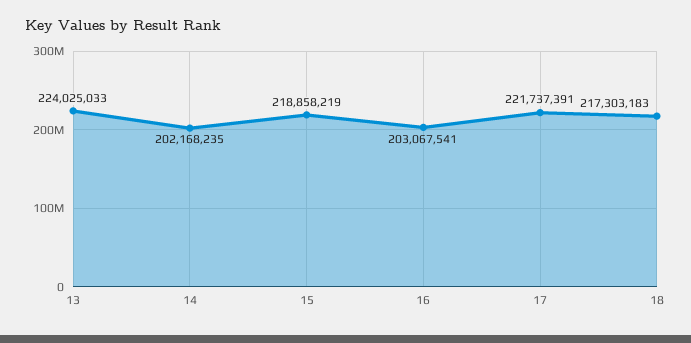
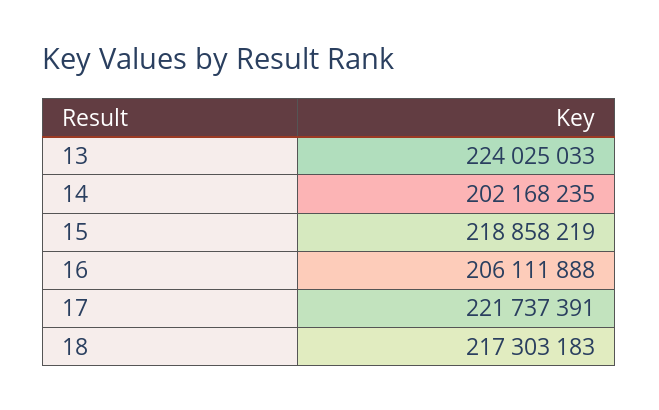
  {
    "13": 224025033,
    "14": 202168235,
    "15": 218858219,
-   "16": 203067541,
+   "16": 206111888,
    "17": 221737391,
    "18": 217303183
  }

